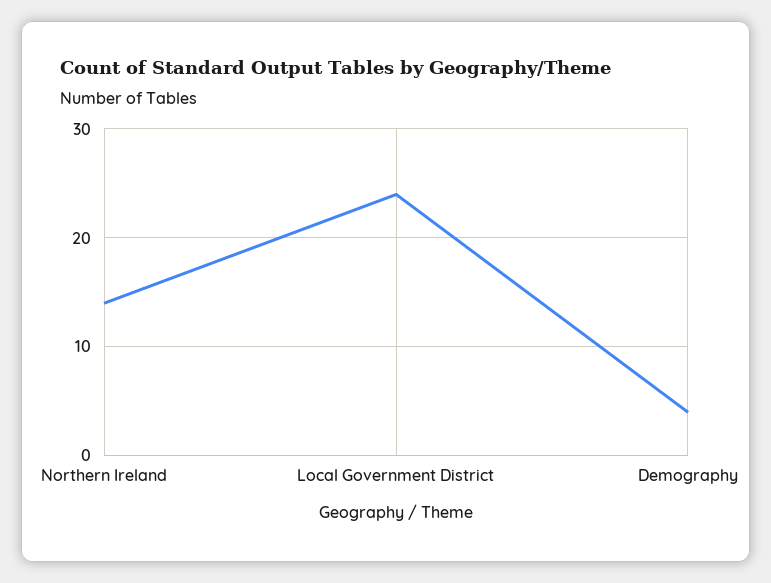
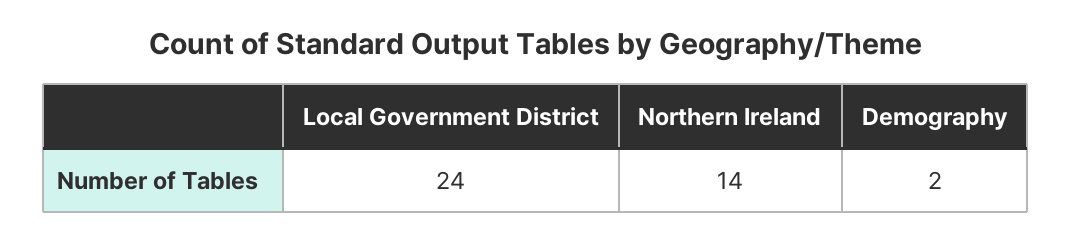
  {
    "Northern Ireland": 14,
    "Local Government District": 24,
-   "Demography": 4
+   "Demography": 2
  }

